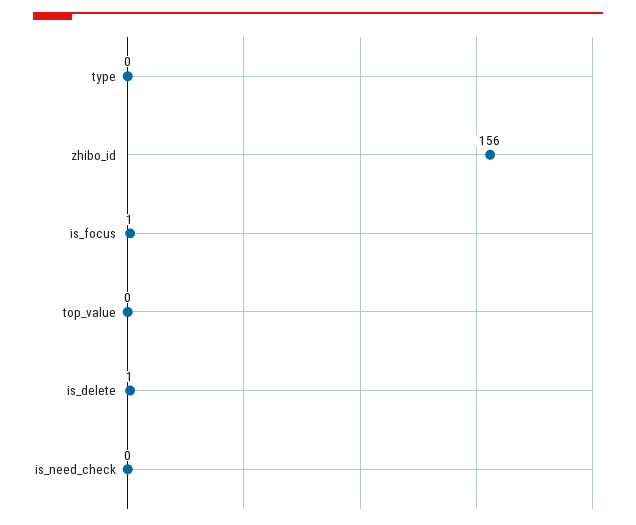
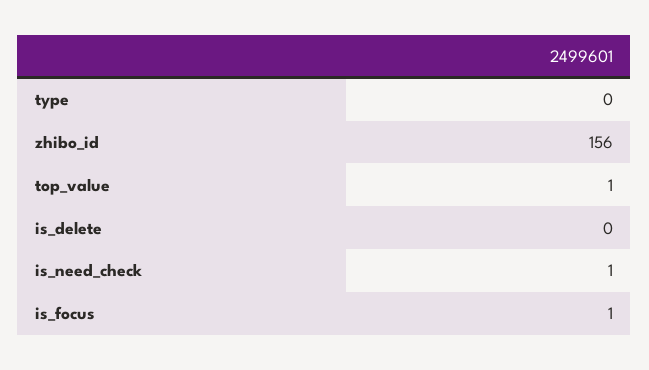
  {
    "type": 0,
    "zhibo_id": 156,
    "is_focus": 1,
-   "top_value": 0,
+   "top_value": 1,
-   "is_delete": 1,
+   "is_delete": 0,
-   "is_need_check": 0
+   "is_need_check": 1
  }

